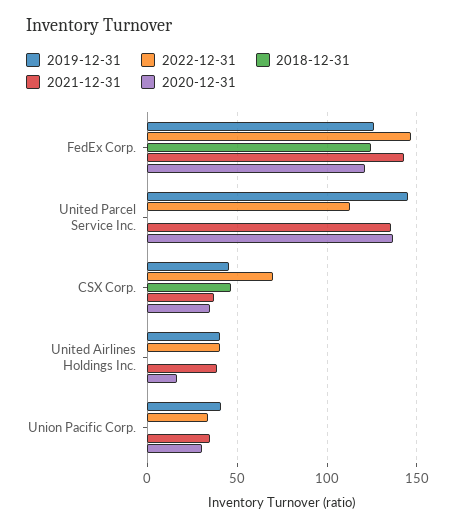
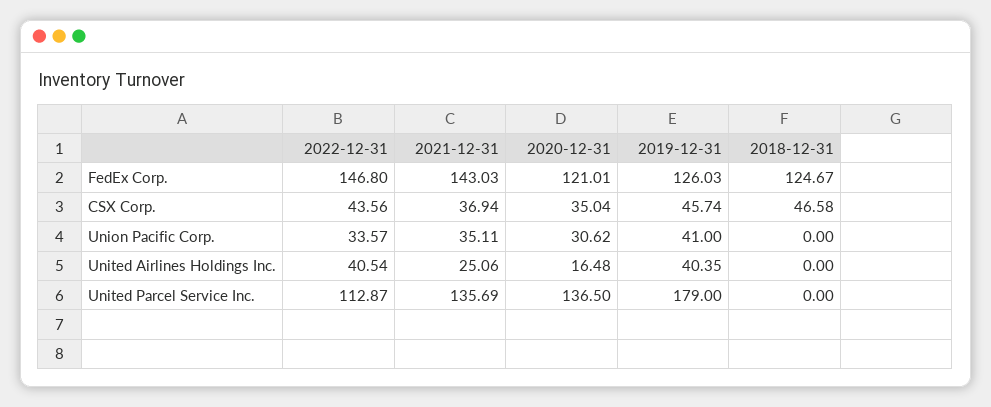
  {
    "2019-12-31": {
      "FedEx Corp.": 126.03,
-     "United Parcel Service Inc.": 145,
+     "United Parcel Service Inc.": 179,
      "CSX Corp.": 45.74,
      "United Airlines Holdings Inc.": 40.35,
      "Union Pacific Corp.": 41
    },
    "2022-12-31": {
      "FedEx Corp.": 146.8,
      "United Parcel Service Inc.": 112.87,
-     "CSX Corp.": 70,
+     "CSX Corp.": 43.56,
      "United Airlines Holdings Inc.": 40.54,
      "Union Pacific Corp.": 33.57
    },
    "2018-12-31": {
      "FedEx Corp.": 124.67,
      "United Parcel Service Inc.": 0,
      "CSX Corp.": 46.58,
      "United Airlines Holdings Inc.": 0,
      "Union Pacific Corp.": 0
    },
    "2021-12-31": {
      "FedEx Corp.": 143.03,
      "United Parcel Service Inc.": 135.69,
      "CSX Corp.": 36.94,
-     "United Airlines Holdings Inc.": 40,
+     "United Airlines Holdings Inc.": 25.06,
      "Union Pacific Corp.": 35.11
    },
    "2020-12-31": {
      "FedEx Corp.": 121.01,
      "United Parcel Service Inc.": 136.5,
      "CSX Corp.": 35.04,
      "United Airlines Holdings Inc.": 16.48,
      "Union Pacific Corp.": 30.62
    }
  }

